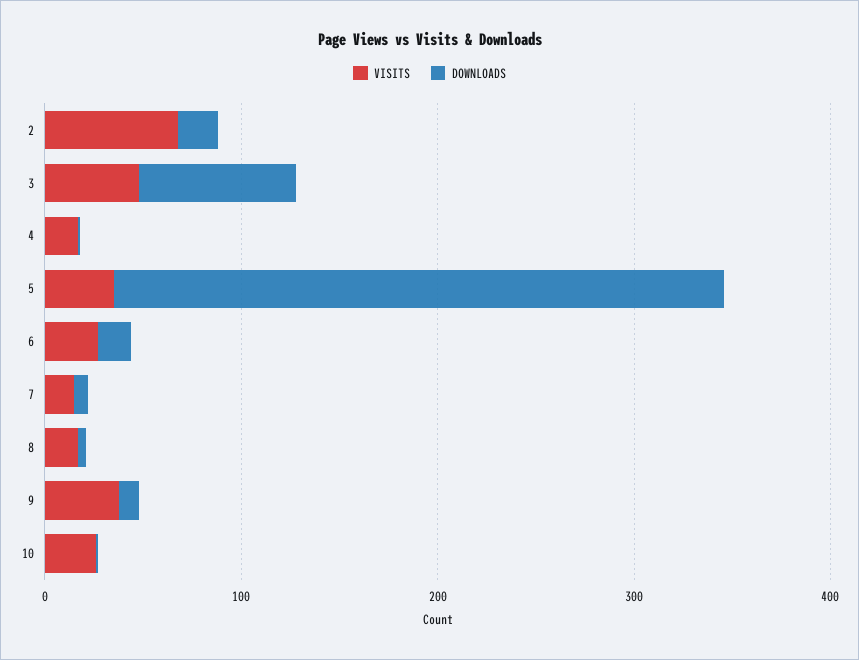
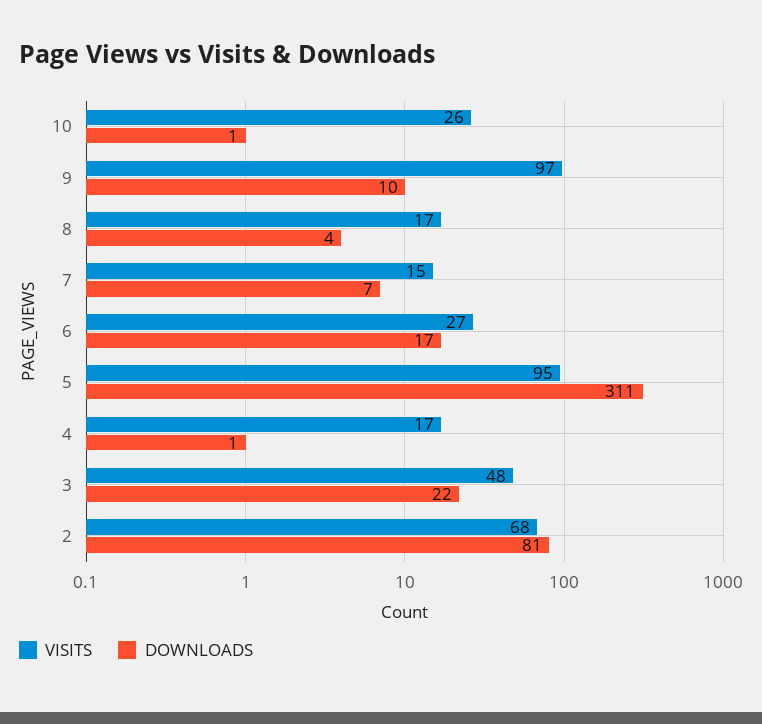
  {
    "VISITS": {
      "2": 68,
      "3": 48,
      "4": 17,
-     "5": 40,
+     "5": 95,
      "6": 27,
      "7": 15,
      "8": 17,
-     "9": 40,
+     "9": 97,
      "10": 26
    },
    "DOWNLOADS": {
-     "2": 20,
+     "2": 81,
-     "3": 80,
+     "3": 22,
      "4": 1,
      "5": 311,
      "6": 17,
      "7": 7,
      "8": 4,
      "9": 10,
      "10": 1
    }
  }

